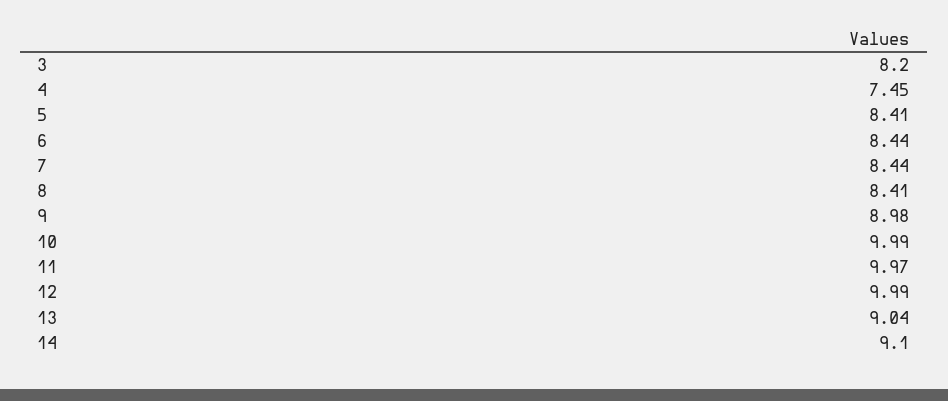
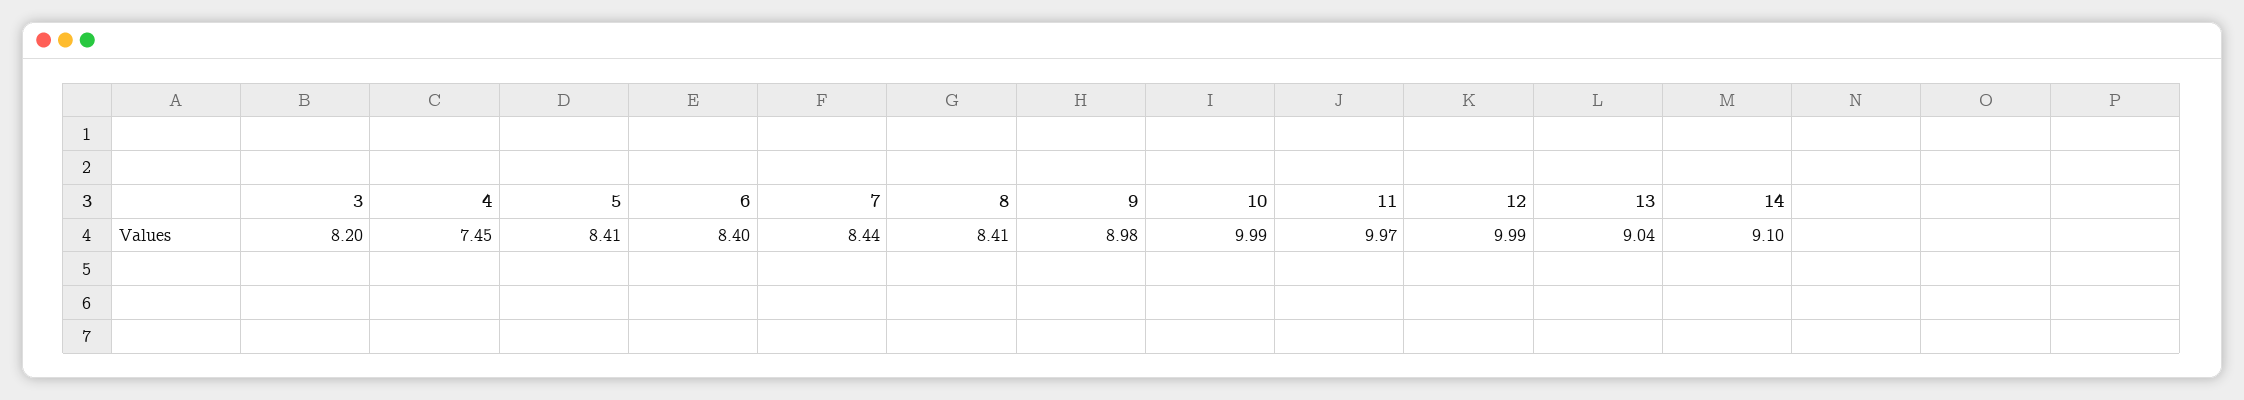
  {
    "3": 8.2,
    "4": 7.45,
    "5": 8.41,
-   "6": 8.44,
+   "6": 8.4,
    "7": 8.44,
    "8": 8.41,
    "9": 8.98,
    "10": 9.99,
    "11": 9.97,
    "12": 9.99,
    "13": 9.04,
    "14": 9.1
  }

